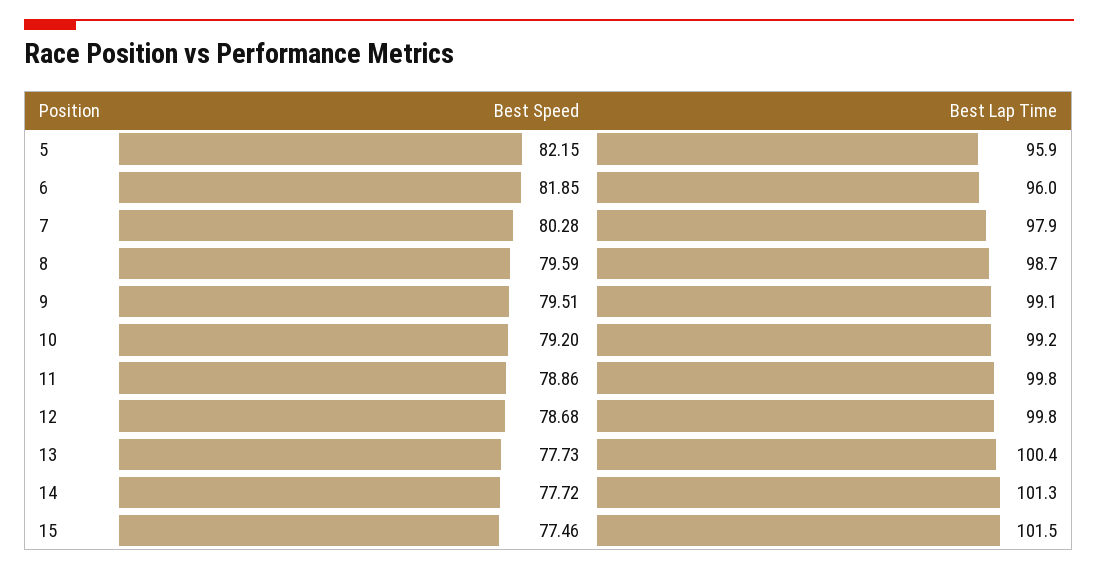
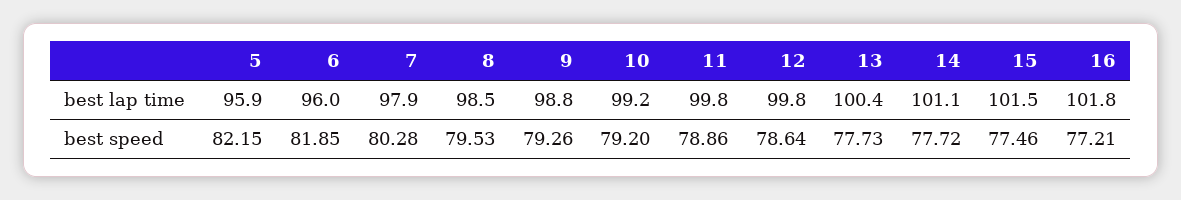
  {
    "Best Speed": {
      "5": 82.15,
      "6": 81.85,
      "7": 80.28,
-     "8": 79.59,
+     "8": 79.53,
-     "9": 79.51,
+     "9": 79.26,
      "10": 79.2,
      "11": 78.86,
-     "12": 78.68,
+     "12": 78.64,
      "13": 77.73,
      "14": 77.72,
-     "15": 77.46
+     "15": 77.46,
+     "16": 77.21
    },
    "Best Lap Time": {
      "5": 95.9,
      "6": 96,
      "7": 97.9,
-     "8": 98.7,
+     "8": 98.5,
-     "9": 99.1,
+     "9": 98.8,
      "10": 99.2,
      "11": 99.8,
      "12": 99.8,
      "13": 100.4,
-     "14": 101.3,
+     "14": 101.1,
-     "15": 101.5
+     "15": 101.5,
+     "16": 101.8
    }
  }

